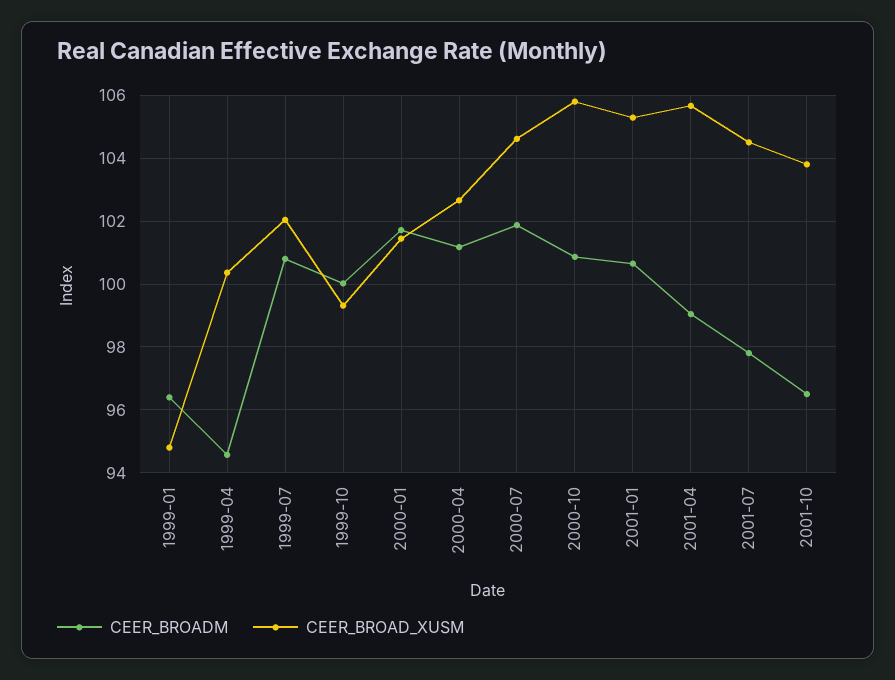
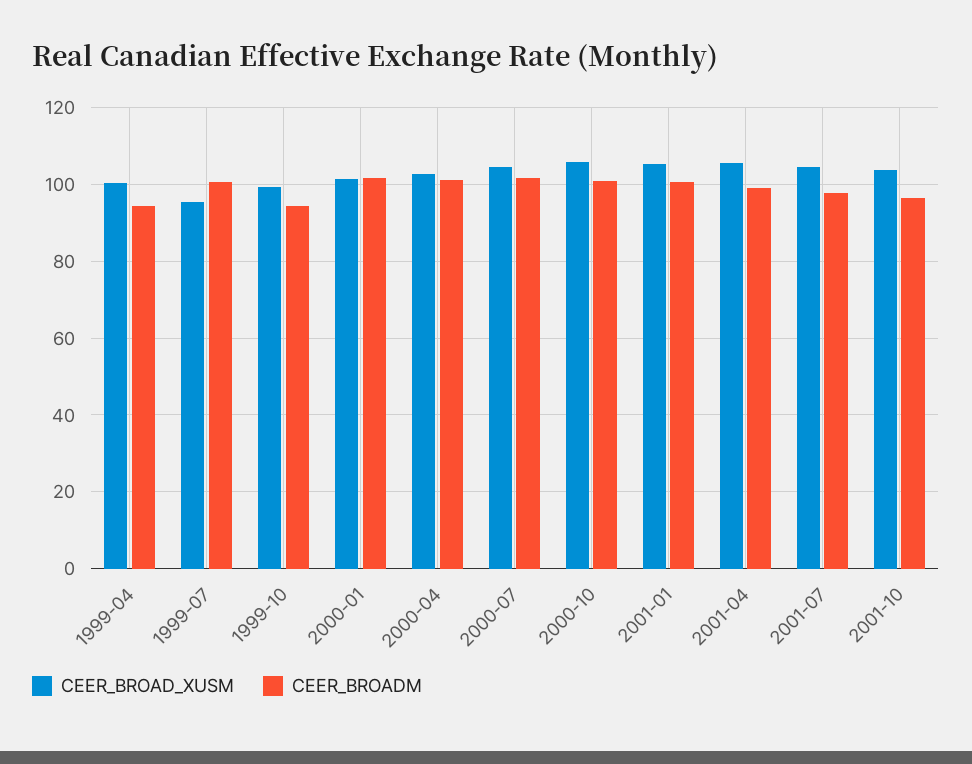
  {
    "CEER_BROADM": {
-     "1999-01": 96.4,
      "1999-04": 94.6,
      "1999-07": 100.8,
-     "1999-10": 100,
+     "1999-10": 94,
      "2000-01": 101.8,
      "2000-04": 101.2,
      "2000-07": 101.8,
      "2000-10": 100.8,
      "2001-01": 100.6,
      "2001-04": 99,
      "2001-07": 97.8,
      "2001-10": 96.6
    },
    "CEER_BROAD_XUSM": {
-     "1999-01": 94.8,
      "1999-04": 100.4,
-     "1999-07": 102,
+     "1999-07": 96,
      "1999-10": 99.4,
      "2000-01": 101.4,
      "2000-04": 102.6,
      "2000-07": 104.6,
      "2000-10": 105.8,
      "2001-01": 105.2,
      "2001-04": 105.6,
      "2001-07": 104.6,
      "2001-10": 103.8
    }
  }

